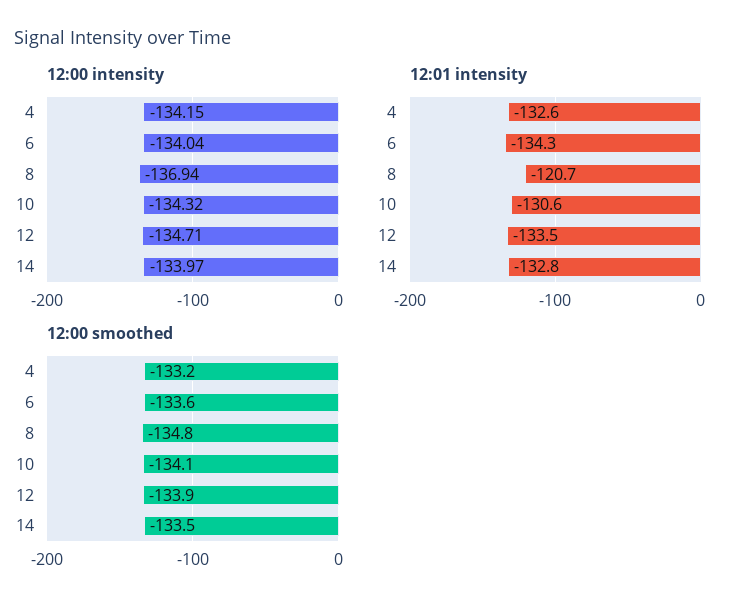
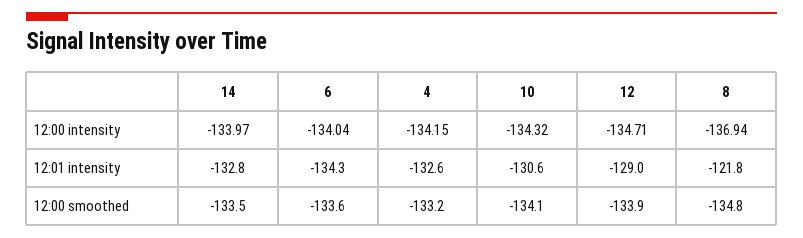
  {
    "12:00 intensity": {
      "4": -134.15,
      "6": -134.04,
      "8": -136.94,
      "10": -134.32,
      "12": -134.71,
      "14": -133.97
    },
    "12:01 intensity": {
      "4": -132.6,
      "6": -134.3,
-     "8": -120.7,
+     "8": -121.8,
      "10": -130.6,
-     "12": -133.5,
+     "12": -129,
      "14": -132.8
    },
    "12:00 smoothed": {
      "4": -133.2,
      "6": -133.6,
      "8": -134.8,
      "10": -134.1,
      "12": -133.9,
      "14": -133.5
    }
  }

